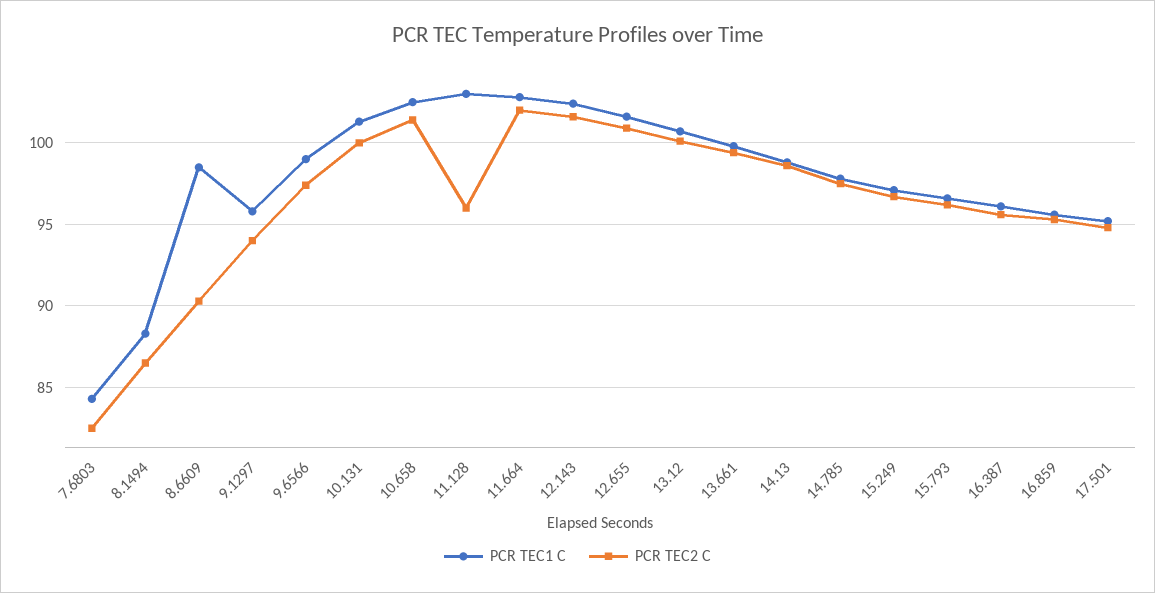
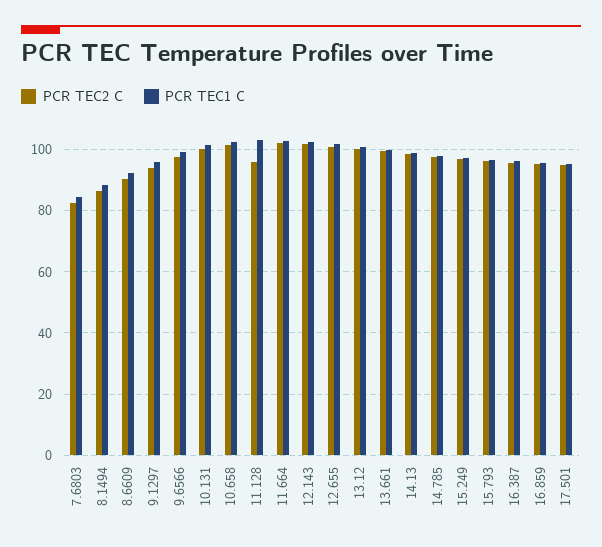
  {
    "PCR TEC1 C": {
      "7.6803": 84.5,
      "8.1494": 88.5,
-     "8.6609": 98.5,
+     "8.6609": 92,
      "9.1297": 96,
      "9.6566": 99,
      "10.131": 101.5,
      "10.658": 102.5,
      "11.128": 103,
      "11.664": 103,
      "12.143": 102.5,
      "12.655": 101.5,
      "13.12": 100.5,
      "13.661": 100,
      "14.13": 99,
      "14.785": 98,
      "15.249": 97,
      "15.793": 96.5,
      "16.387": 96,
      "16.859": 95.5,
      "17.501": 95
    },
    "PCR TEC2 C": {
      "7.6803": 82.5,
      "8.1494": 86.5,
      "8.6609": 90.5,
      "9.1297": 94,
      "9.6566": 97.5,
      "10.131": 100,
      "10.658": 101.5,
      "11.128": 96,
      "11.664": 102,
      "12.143": 101.5,
      "12.655": 101,
      "13.12": 100,
      "13.661": 99.5,
      "14.13": 98.5,
      "14.785": 97.5,
      "15.249": 96.5,
      "15.793": 96,
      "16.387": 95.5,
      "16.859": 95.5,
      "17.501": 95
    }
  }

